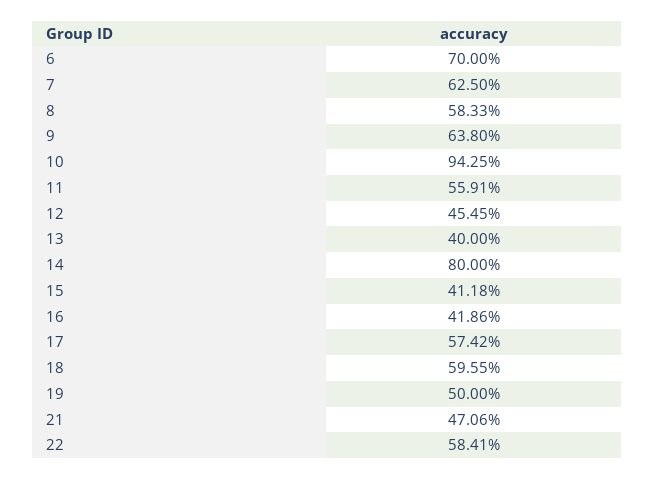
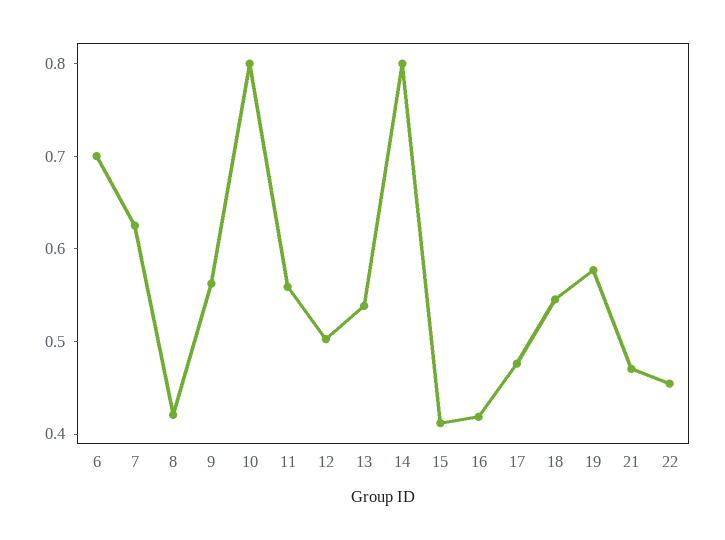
  {
    "6": 0.7,
    "7": 0.625,
-   "8": 0.5833,
+   "8": 0.42,
-   "9": 0.638,
+   "9": 0.56,
-   "10": 0.9425,
+   "10": 0.8,
    "11": 0.5591,
-   "12": 0.4545,
+   "12": 0.5,
-   "13": 0.4,
+   "13": 0.54,
    "14": 0.8,
    "15": 0.4118,
    "16": 0.4186,
-   "17": 0.5742,
+   "17": 0.48,
-   "18": 0.5955,
+   "18": 0.54,
-   "19": 0.5,
+   "19": 0.58,
    "21": 0.4706,
-   "22": 0.5841
+   "22": 0.46
  }

